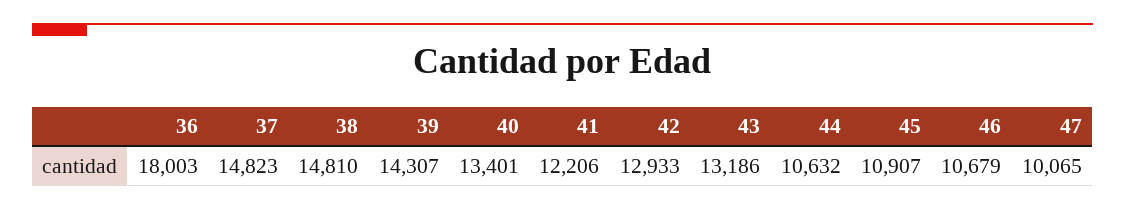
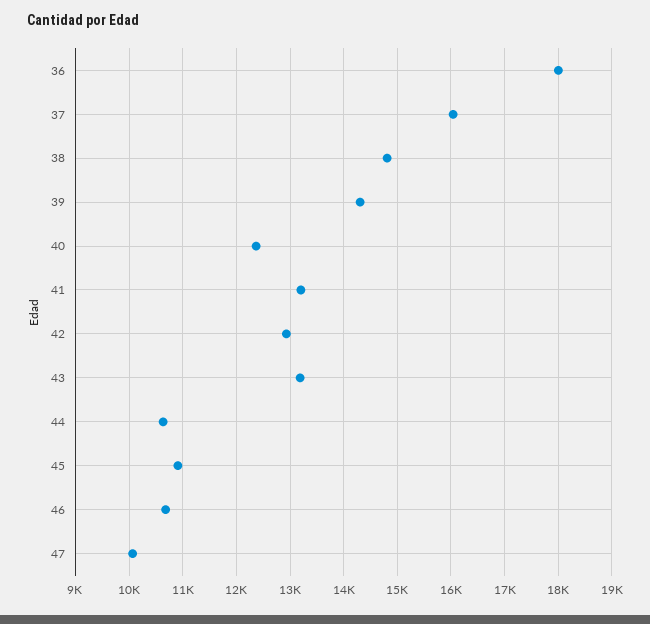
  {
    "36": 18003,
-   "37": 14823,
+   "37": 16000,
    "38": 14810,
    "39": 14307,
-   "40": 13401,
+   "40": 12400,
-   "41": 12206,
+   "41": 13200,
    "42": 12933,
    "43": 13186,
    "44": 10632,
    "45": 10907,
    "46": 10679,
    "47": 10065
  }

